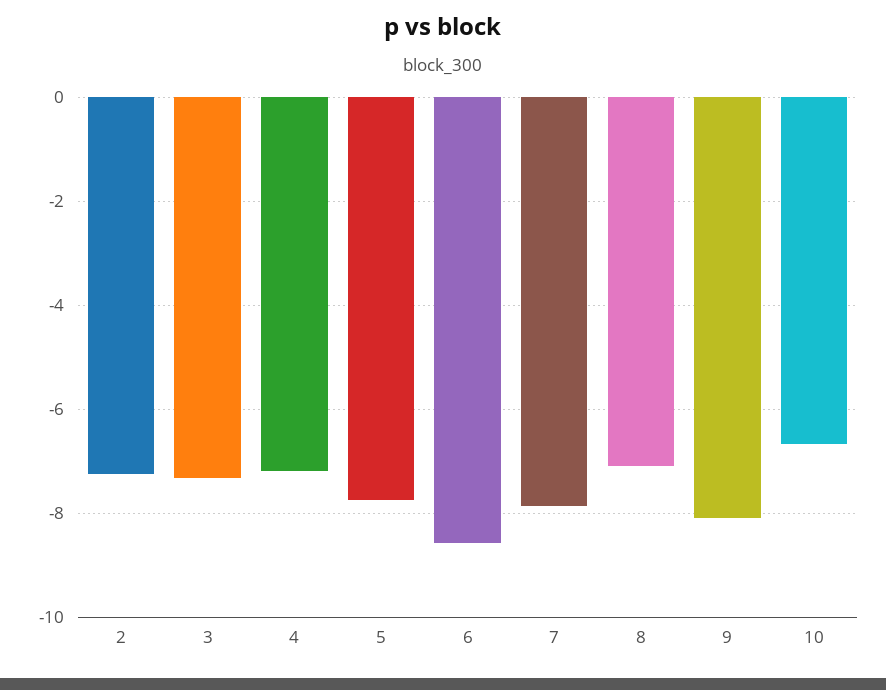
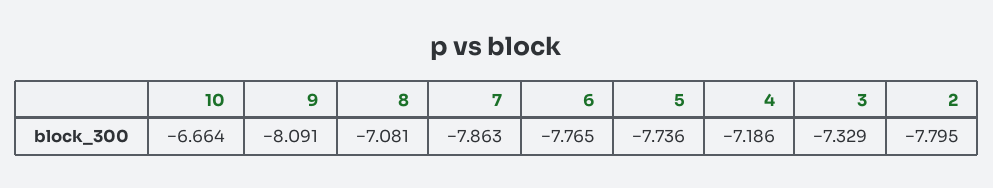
  {
-   "2": -7.2,
+   "2": -7.795,
    "3": -7.329,
    "4": -7.186,
    "5": -7.736,
-   "6": -8.6,
+   "6": -7.765,
    "7": -7.863,
    "8": -7.081,
    "9": -8.091,
    "10": -6.664
  }

